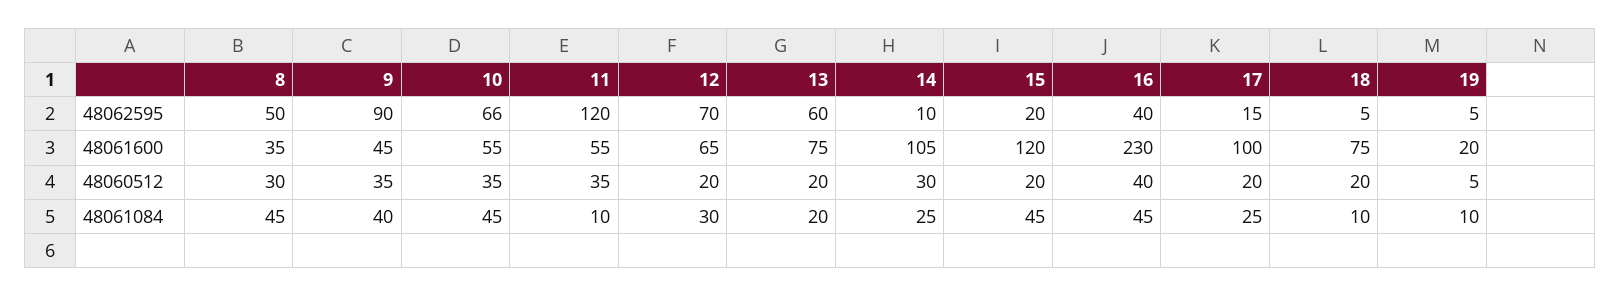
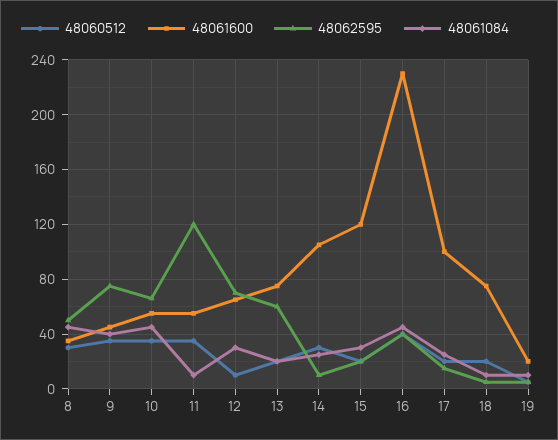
  {
    "48062595": {
      "8": 50,
-     "9": 90,
+     "9": 75,
      "10": 66,
      "11": 120,
      "12": 70,
      "13": 60,
      "14": 10,
      "15": 20,
      "16": 40,
      "17": 15,
      "18": 5,
      "19": 5
    },
    "48061600": {
      "8": 35,
      "9": 45,
      "10": 55,
      "11": 55,
      "12": 65,
      "13": 75,
      "14": 105,
      "15": 120,
      "16": 230,
      "17": 100,
      "18": 75,
      "19": 20
    },
    "48060512": {
      "8": 30,
      "9": 35,
      "10": 35,
      "11": 35,
-     "12": 20,
+     "12": 10,
      "13": 20,
      "14": 30,
      "15": 20,
      "16": 40,
      "17": 20,
      "18": 20,
      "19": 5
    },
    "48061084": {
      "8": 45,
      "9": 40,
      "10": 45,
      "11": 10,
      "12": 30,
      "13": 20,
      "14": 25,
-     "15": 45,
+     "15": 30,
      "16": 45,
      "17": 25,
      "18": 10,
      "19": 10
    }
  }

